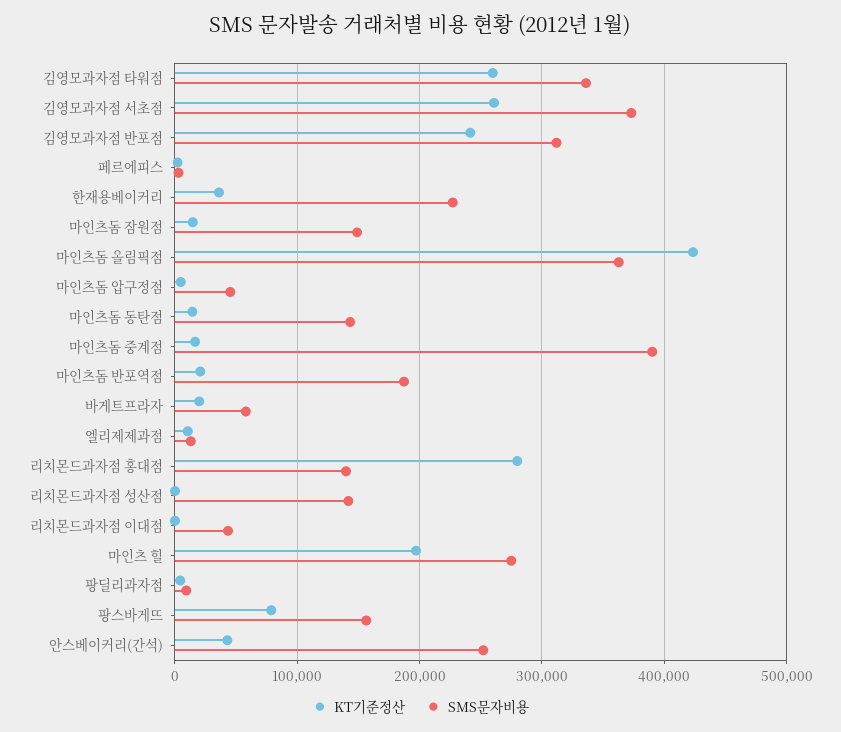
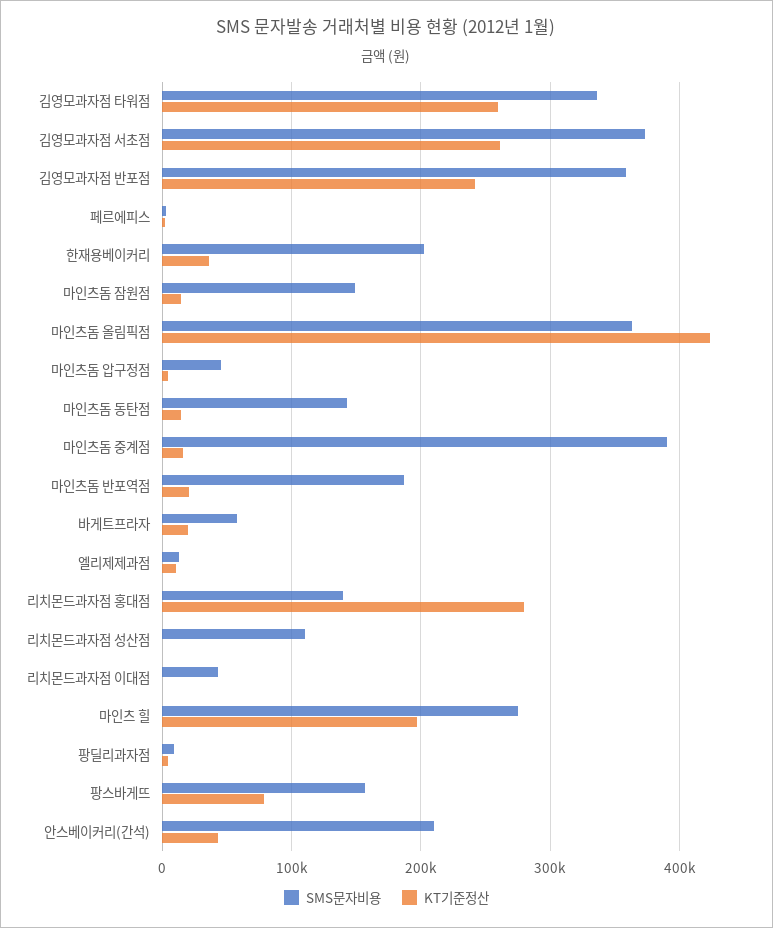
  {
    "KT기준정산": {
      "김영모과자점 타워점": 260000,
      "김영모과자점 서초점": 260000,
      "김영모과자점 반포점": 240000,
      "페르에피스": 0,
      "한재용베이커리": 40000,
      "마인츠돔 잠원점": 10000,
      "마인츠돔 올림픽점": 420000,
      "마인츠돔 압구정점": 0,
      "마인츠돔 동탄점": 10000,
      "마인츠돔 중계점": 20000,
      "마인츠돔 반포역점": 20000,
      "바게트프라자": 20000,
      "엘리제제과점": 10000,
      "리치몬드과자점 홍대점": 280000,
      "리치몬드과자점 성산점": 0,
      "리치몬드과자점 이대점": 0,
      "마인츠 힐": 200000,
      "팡딜리과자점": 0,
      "팡스바게뜨": 80000,
      "안스베이커리(간석)": 40000
    },
    "SMS문자비용": {
      "김영모과자점 타워점": 340000,
      "김영모과자점 서초점": 370000,
-     "김영모과자점 반포점": 310000,
+     "김영모과자점 반포점": 360000,
      "페르에피스": 0,
-     "한재용베이커리": 230000,
+     "한재용베이커리": 200000,
      "마인츠돔 잠원점": 150000,
      "마인츠돔 올림픽점": 360000,
      "마인츠돔 압구정점": 50000,
      "마인츠돔 동탄점": 140000,
      "마인츠돔 중계점": 390000,
      "마인츠돔 반포역점": 190000,
      "바게트프라자": 60000,
      "엘리제제과점": 10000,
      "리치몬드과자점 홍대점": 140000,
-     "리치몬드과자점 성산점": 140000,
+     "리치몬드과자점 성산점": 110000,
      "리치몬드과자점 이대점": 40000,
      "마인츠 힐": 270000,
      "팡딜리과자점": 10000,
      "팡스바게뜨": 160000,
-     "안스베이커리(간석)": 250000
+     "안스베이커리(간석)": 210000
    }
  }

